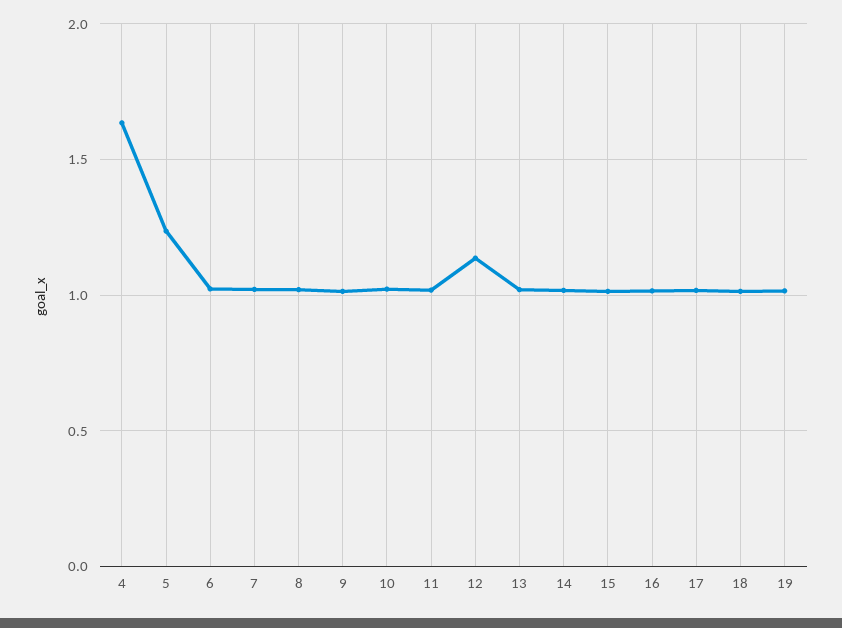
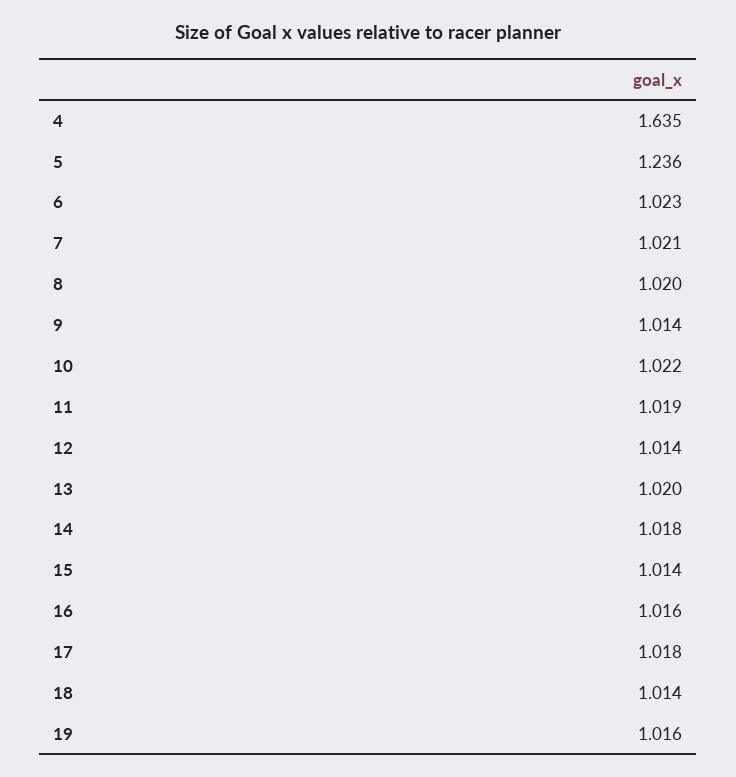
  {
    "4": 1.635,
    "5": 1.236,
    "6": 1.023,
    "7": 1.021,
    "8": 1.02,
    "9": 1.014,
    "10": 1.022,
    "11": 1.019,
-   "12": 1.15,
+   "12": 1.014,
    "13": 1.02,
    "14": 1.018,
    "15": 1.014,
    "16": 1.016,
    "17": 1.018,
    "18": 1.014,
    "19": 1.016
  }

